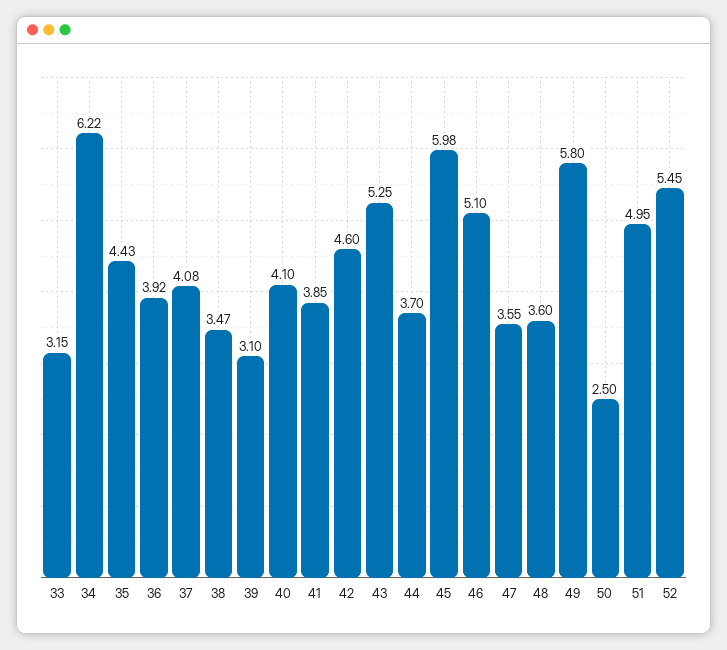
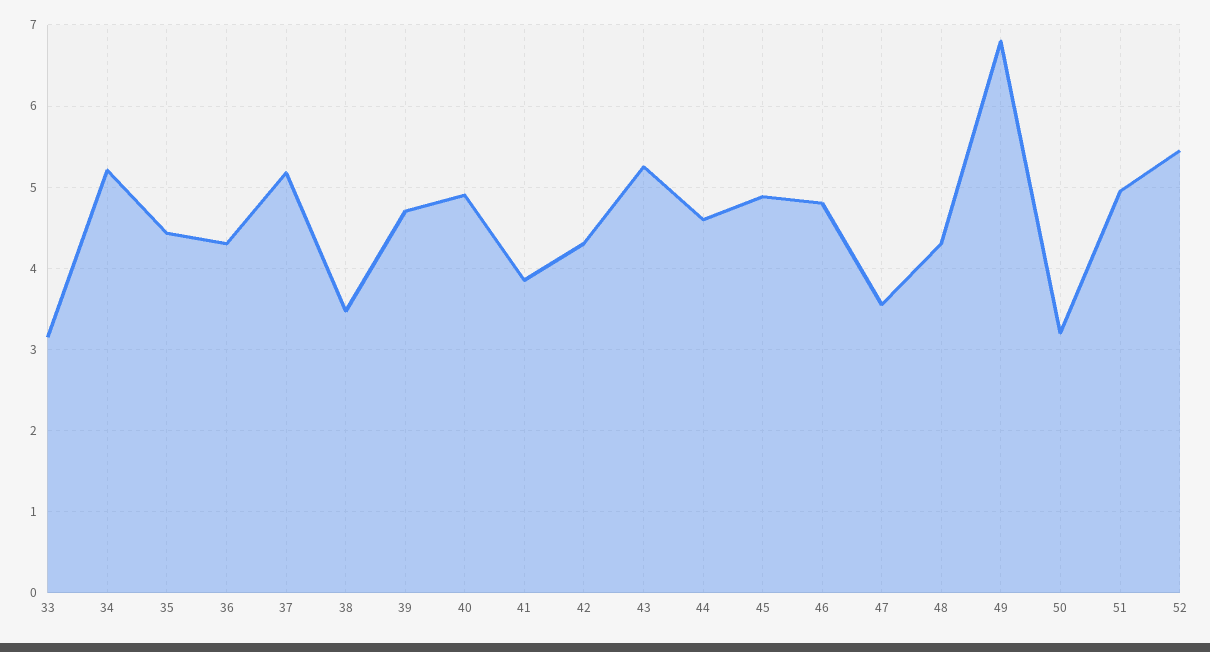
  {
    "33": 3.15,
-   "34": 6.22,
+   "34": 5.2,
    "35": 4.43,
-   "36": 3.92,
+   "36": 4.3,
-   "37": 4.08,
+   "37": 5.2,
    "38": 3.47,
-   "39": 3.1,
+   "39": 4.7,
-   "40": 4.1,
+   "40": 4.9,
    "41": 3.85,
-   "42": 4.6,
+   "42": 4.3,
    "43": 5.25,
-   "44": 3.7,
+   "44": 4.6,
-   "45": 5.98,
+   "45": 4.9,
-   "46": 5.1,
+   "46": 4.8,
    "47": 3.55,
-   "48": 3.6,
+   "48": 4.3,
-   "49": 5.8,
+   "49": 6.8,
-   "50": 2.5,
+   "50": 3.2,
    "51": 4.95,
    "52": 5.45
  }

